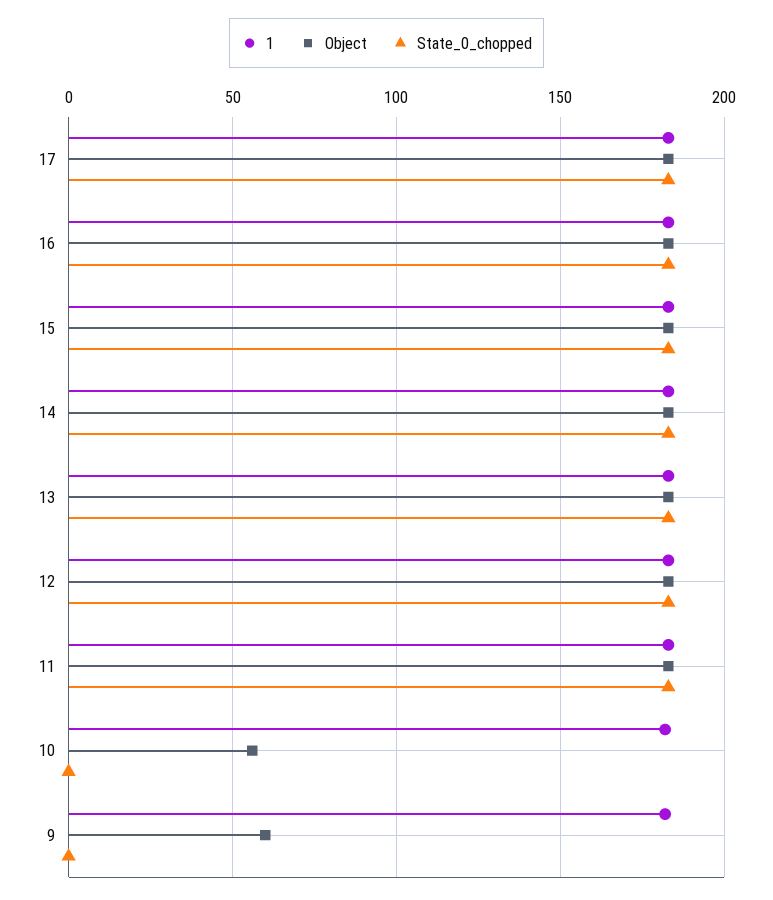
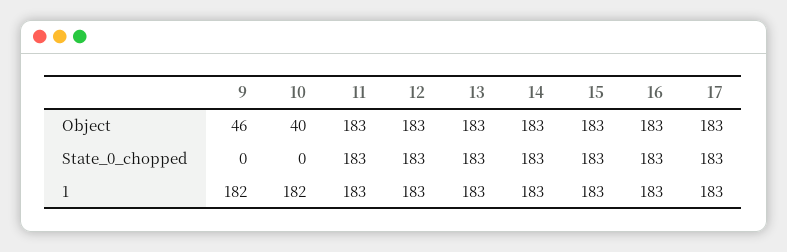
  {
    "1": {
      "17": 183,
      "16": 183,
      "15": 183,
      "14": 183,
      "13": 183,
      "12": 183,
      "11": 183,
      "10": 182,
      "9": 182
    },
    "Object": {
      "17": 183,
      "16": 183,
      "15": 183,
      "14": 183,
      "13": 183,
      "12": 183,
      "11": 183,
-     "10": 55,
+     "10": 40,
-     "9": 60
+     "9": 46
    },
    "State_0_chopped": {
      "17": 183,
      "16": 183,
      "15": 183,
      "14": 183,
      "13": 183,
      "12": 183,
      "11": 183,
      "10": 0,
      "9": 0
    }
  }

